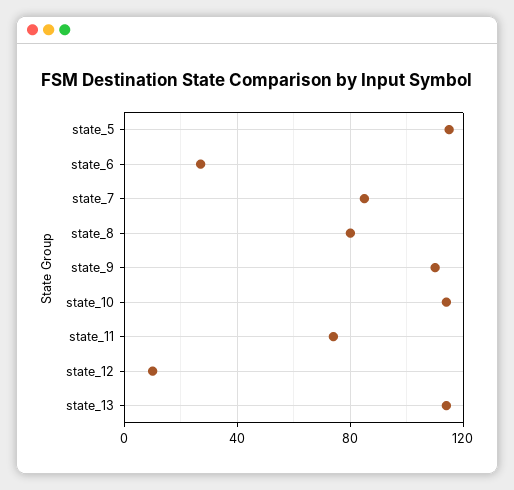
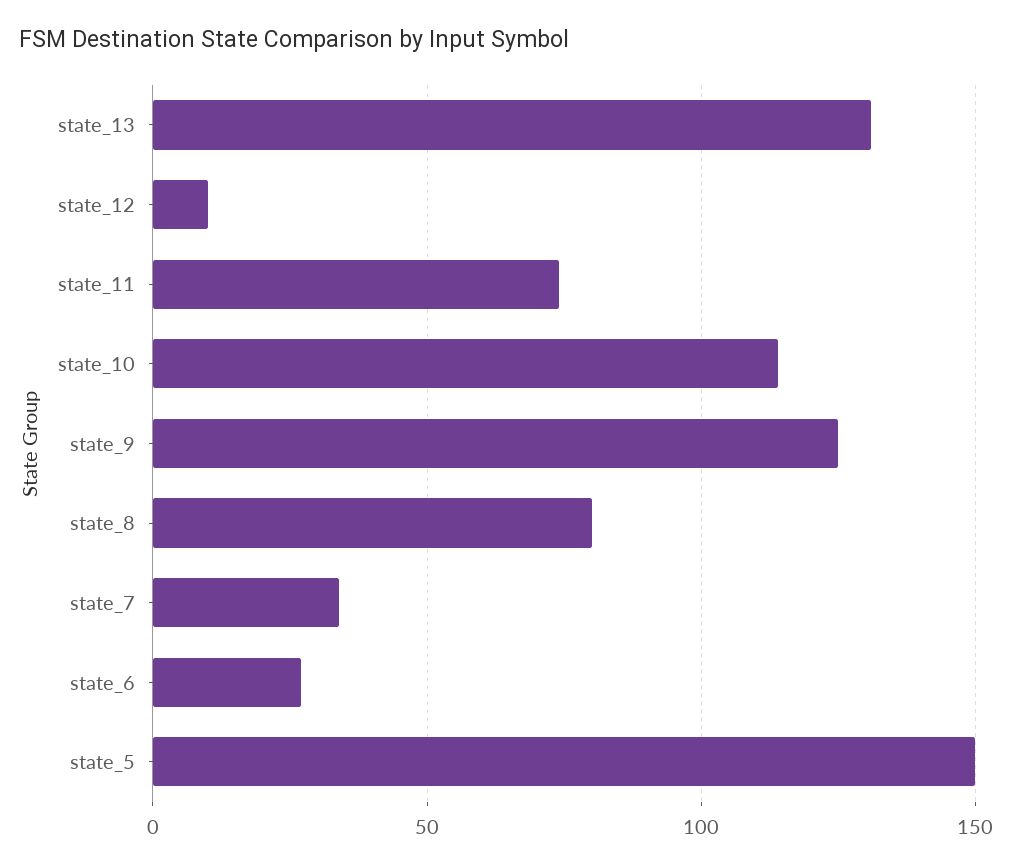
  {
-   "state_5": 115,
+   "state_5": 150,
    "state_6": 25,
-   "state_7": 85,
+   "state_7": 35,
    "state_8": 80,
-   "state_9": 110,
+   "state_9": 125,
    "state_10": 115,
    "state_11": 75,
    "state_12": 10,
-   "state_13": 115
+   "state_13": 130
  }

